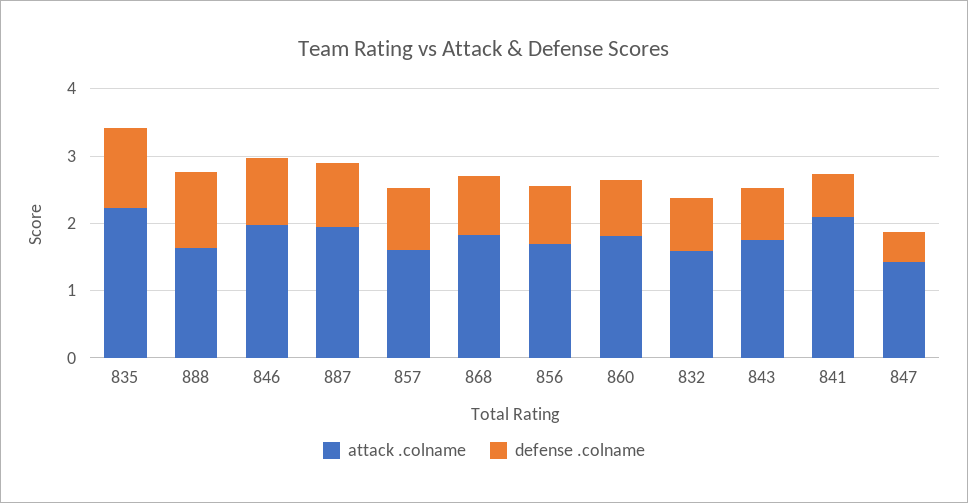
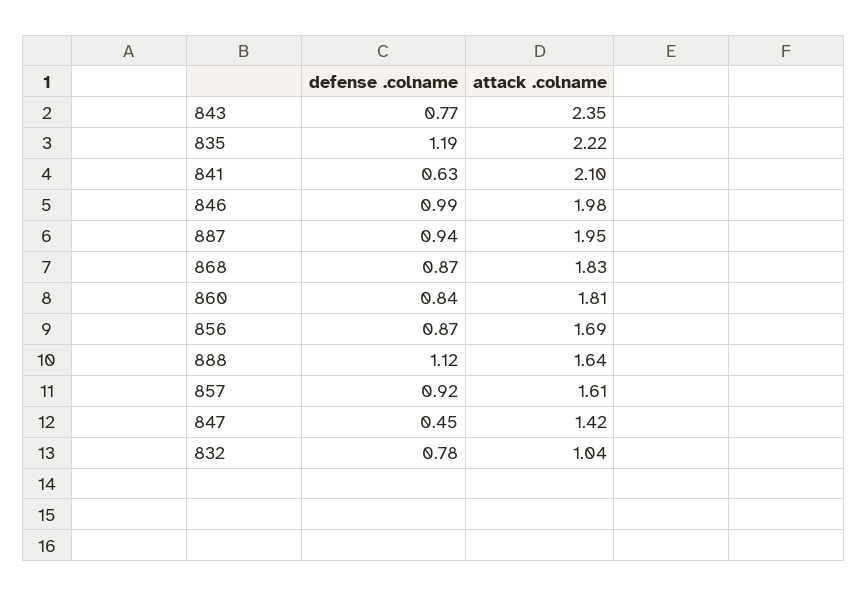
  {
    "attack .colname": {
      "835": 2.22,
      "888": 1.64,
      "846": 1.98,
      "887": 1.95,
      "857": 1.61,
      "868": 1.83,
      "856": 1.69,
      "860": 1.81,
-     "832": 1.6,
+     "832": 1.04,
-     "843": 1.8,
+     "843": 2.35,
      "841": 2.1,
      "847": 1.42
    },
    "defense .colname": {
      "835": 1.19,
      "888": 1.12,
      "846": 0.99,
      "887": 0.94,
      "857": 0.92,
      "868": 0.87,
      "856": 0.87,
      "860": 0.84,
      "832": 0.78,
      "843": 0.77,
      "841": 0.63,
      "847": 0.45
    }
  }

